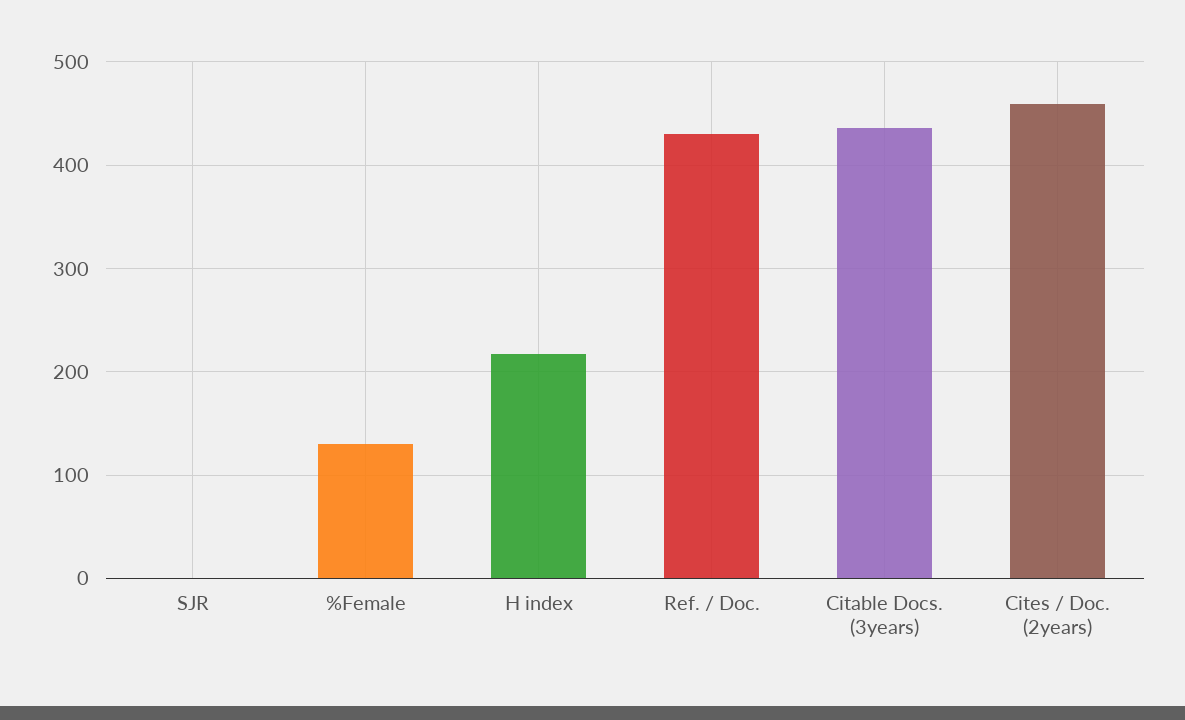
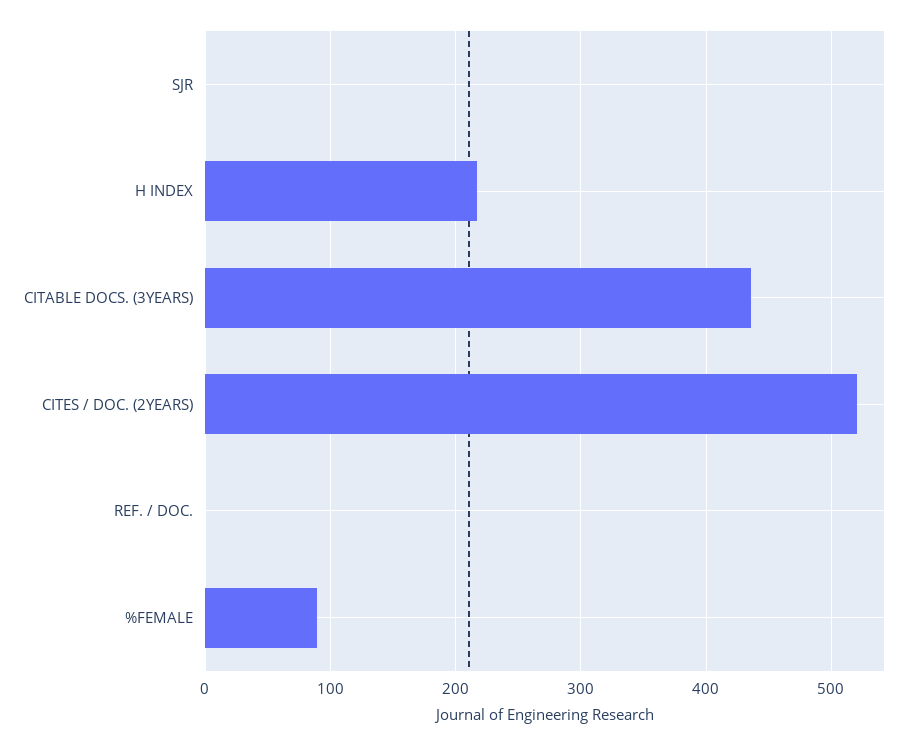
  {
    "SJR": 0,
-   "%Female": 130,
+   "%Female": 90,
    "H index": 220,
-   "Ref. / Doc.": 430,
+   "Ref. / Doc.": 0,
    "Citable Docs. (3years)": 440,
-   "Cites / Doc. (2years)": 460
+   "Cites / Doc. (2years)": 520
  }

